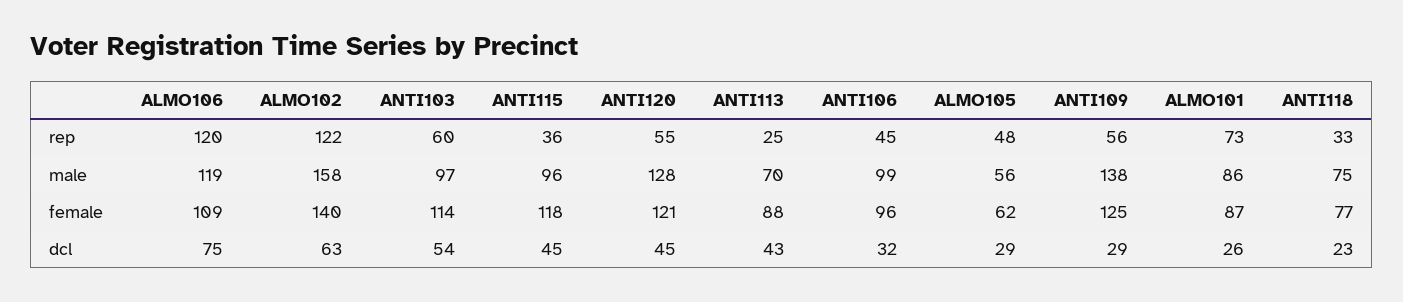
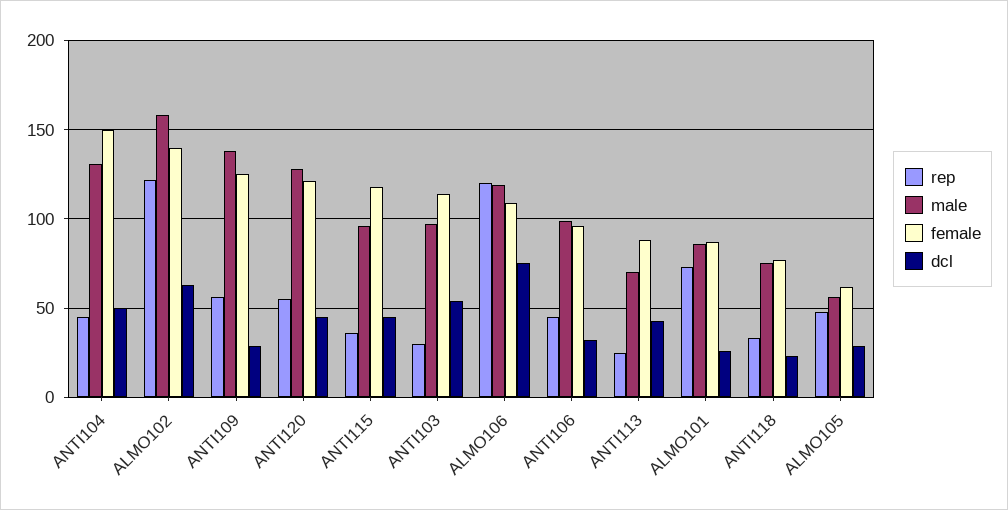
  {
    "rep": {
      "ALMO106": 120,
      "ALMO102": 122,
-     "ANTI103": 60,
+     "ANTI103": 30,
      "ANTI115": 36,
      "ANTI120": 55,
      "ANTI113": 25,
      "ANTI106": 45,
      "ALMO105": 48,
      "ANTI109": 56,
      "ALMO101": 73,
-     "ANTI118": 33
+     "ANTI118": 33,
+     "ANTI104": 45
    },
    "male": {
      "ALMO106": 119,
      "ALMO102": 158,
      "ANTI103": 97,
      "ANTI115": 96,
      "ANTI120": 128,
      "ANTI113": 70,
      "ANTI106": 99,
      "ALMO105": 56,
      "ANTI109": 138,
      "ALMO101": 86,
-     "ANTI118": 75
+     "ANTI118": 75,
+     "ANTI104": 130
    },
    "female": {
      "ALMO106": 109,
      "ALMO102": 140,
      "ANTI103": 114,
      "ANTI115": 118,
      "ANTI120": 121,
      "ANTI113": 88,
      "ANTI106": 96,
      "ALMO105": 62,
      "ANTI109": 125,
      "ALMO101": 87,
-     "ANTI118": 77
+     "ANTI118": 77,
+     "ANTI104": 150
    },
    "dcl": {
      "ALMO106": 75,
      "ALMO102": 63,
      "ANTI103": 54,
      "ANTI115": 45,
      "ANTI120": 45,
      "ANTI113": 43,
      "ANTI106": 32,
      "ALMO105": 29,
      "ANTI109": 29,
      "ALMO101": 26,
-     "ANTI118": 23
+     "ANTI118": 23,
+     "ANTI104": 50
    }
  }

